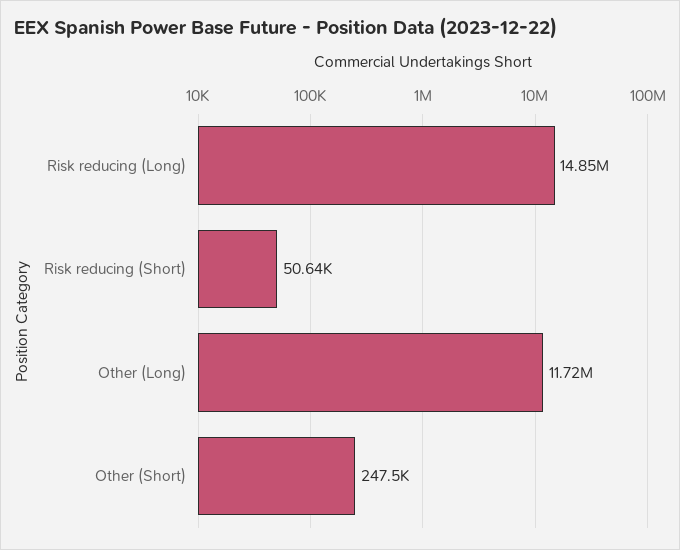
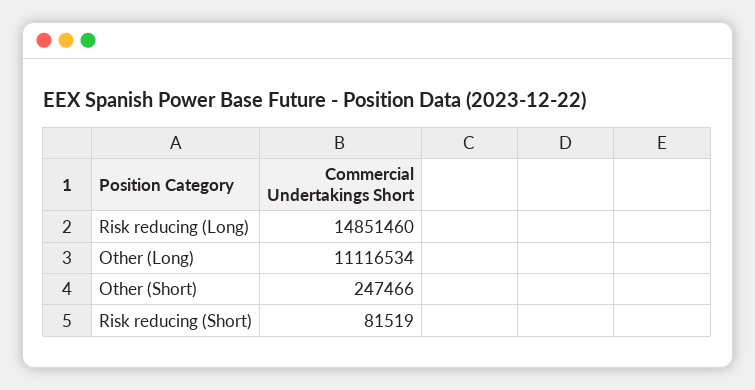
  {
    "Risk reducing (Long)": 14851460,
-   "Risk reducing (Short)": 50640,
+   "Risk reducing (Short)": 81519,
-   "Other (Long)": 11720000,
+   "Other (Long)": 11116534,
    "Other (Short)": 247466
  }

